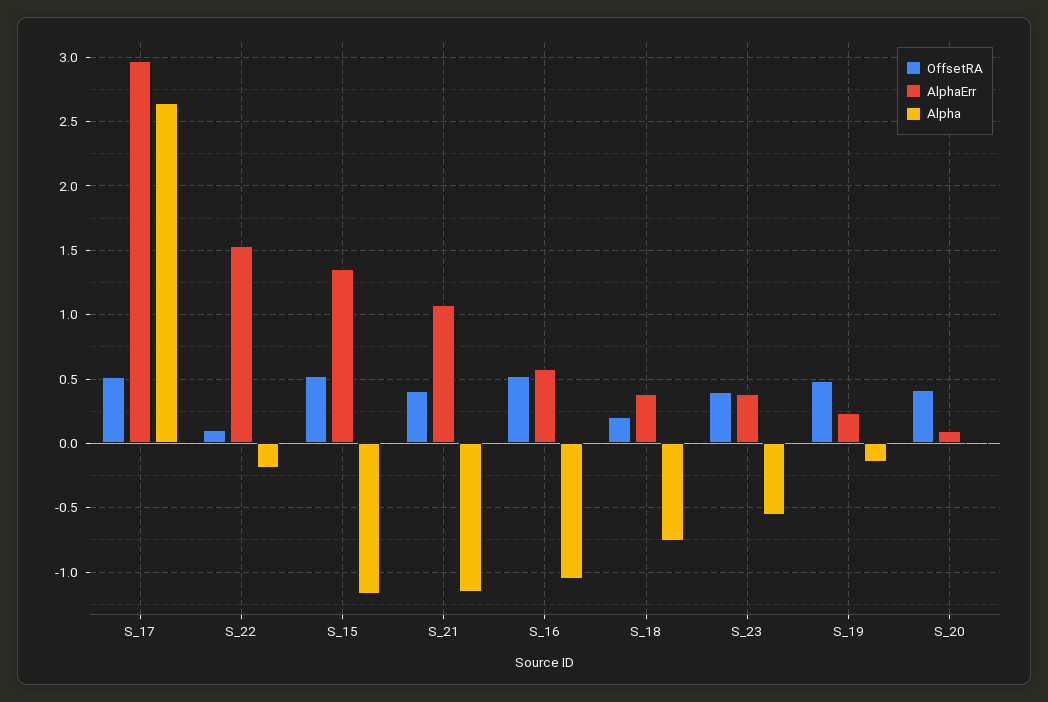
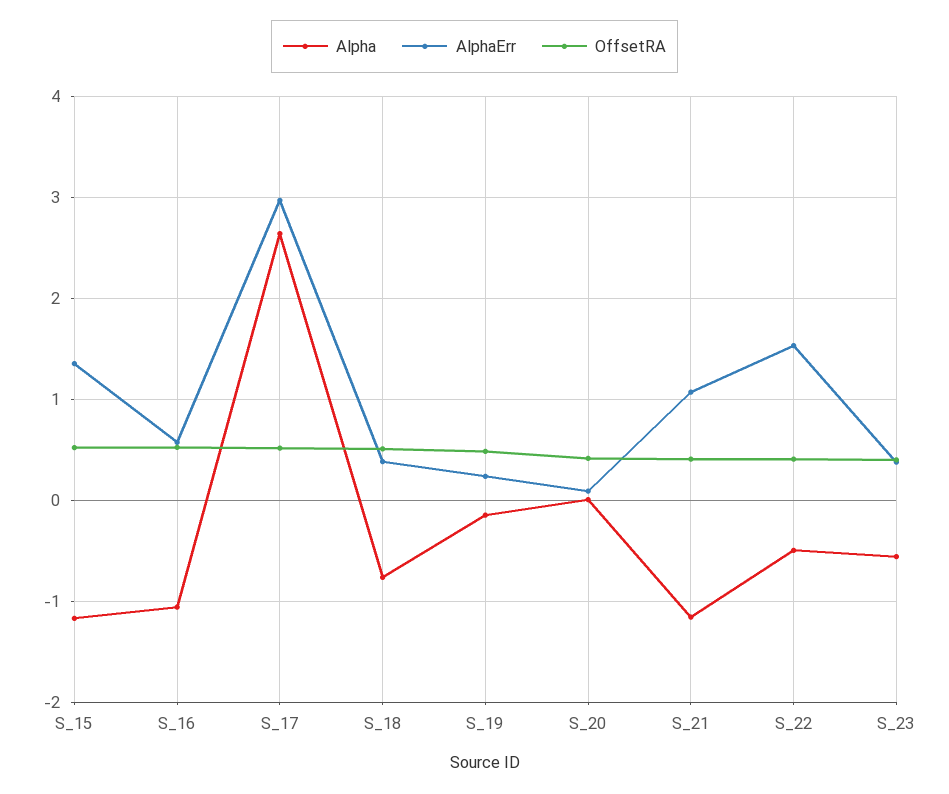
  {
    "OffsetRA": {
      "S_17": 0.5,
-     "S_22": 0.1,
+     "S_22": 0.4,
      "S_15": 0.5,
      "S_21": 0.4,
      "S_16": 0.55,
-     "S_18": 0.2,
+     "S_18": 0.5,
      "S_23": 0.4,
      "S_19": 0.5,
      "S_20": 0.4
    },
    "AlphaErr": {
      "S_17": 2.95,
      "S_22": 1.55,
      "S_15": 1.35,
      "S_21": 1.05,
      "S_16": 0.6,
      "S_18": 0.4,
      "S_23": 0.4,
      "S_19": 0.25,
      "S_20": 0.1
    },
    "Alpha": {
      "S_17": 2.65,
-     "S_22": -0.2,
+     "S_22": -0.5,
      "S_15": -1.15,
      "S_21": -1.15,
      "S_16": -1.05,
      "S_18": -0.75,
      "S_23": -0.55,
      "S_19": -0.15,
      "S_20": 0
    }
  }

